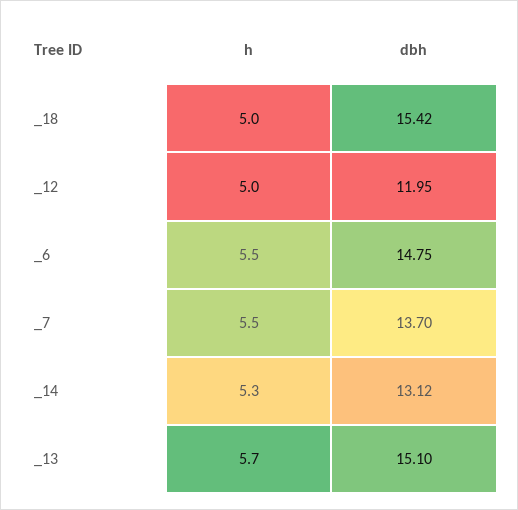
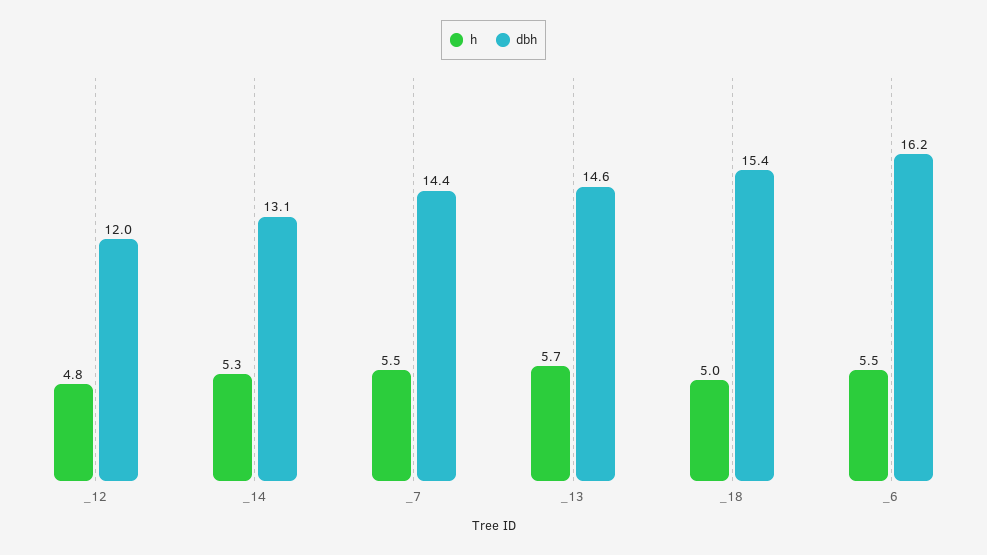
  {
    "h": {
      "_18": 5,
-     "_12": 5,
+     "_12": 4.8,
      "_6": 5.5,
      "_7": 5.5,
      "_14": 5.3,
      "_13": 5.7
    },
    "dbh": {
      "_18": 15.42,
      "_12": 11.95,
-     "_6": 14.75,
+     "_6": 16.2,
-     "_7": 13.7,
+     "_7": 14.4,
      "_14": 13.12,
-     "_13": 15.1
+     "_13": 14.6
    }
  }

